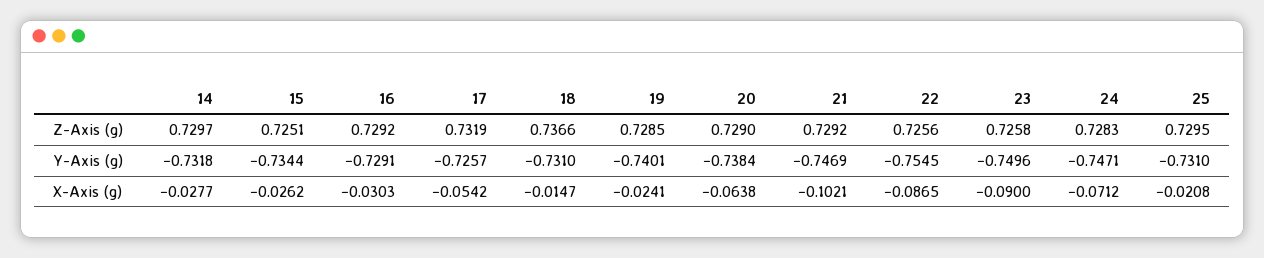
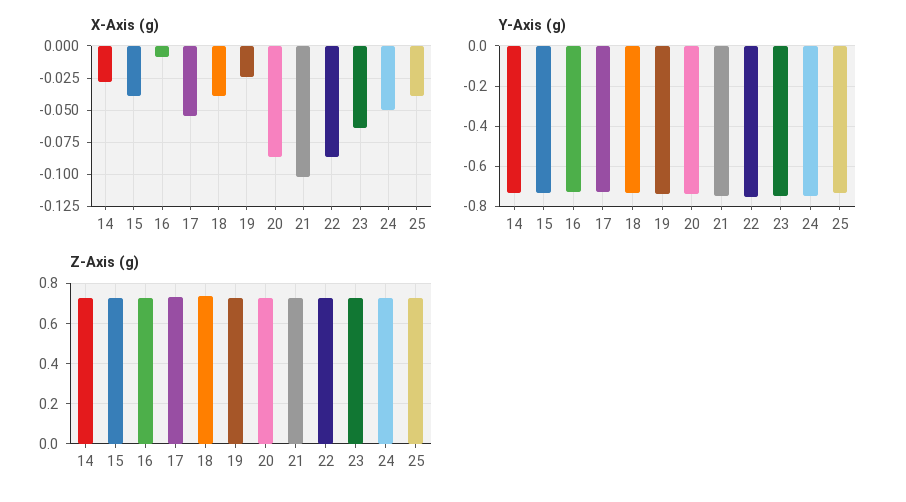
  {
    "Z-Axis (g)": {
      "14": 0.7297,
      "15": 0.7251,
      "16": 0.7292,
      "17": 0.7319,
      "18": 0.7366,
      "19": 0.7285,
      "20": 0.729,
      "21": 0.7292,
      "22": 0.7256,
      "23": 0.7258,
      "24": 0.7283,
      "25": 0.7295
    },
    "Y-Axis (g)": {
      "14": -0.7318,
      "15": -0.7344,
      "16": -0.7291,
      "17": -0.7257,
      "18": -0.731,
      "19": -0.7401,
      "20": -0.7384,
      "21": -0.7469,
      "22": -0.7545,
      "23": -0.7496,
      "24": -0.7471,
      "25": -0.731
    },
    "X-Axis (g)": {
      "14": -0.0277,
-     "15": -0.0262,
+     "15": -0.04,
-     "16": -0.0303,
+     "16": -0.01,
      "17": -0.0542,
-     "18": -0.0147,
+     "18": -0.04,
      "19": -0.0241,
-     "20": -0.0638,
+     "20": -0.085,
      "21": -0.1021,
      "22": -0.0865,
-     "23": -0.09,
+     "23": -0.065,
-     "24": -0.0712,
+     "24": -0.05,
-     "25": -0.0208
+     "25": -0.04
    }
  }

